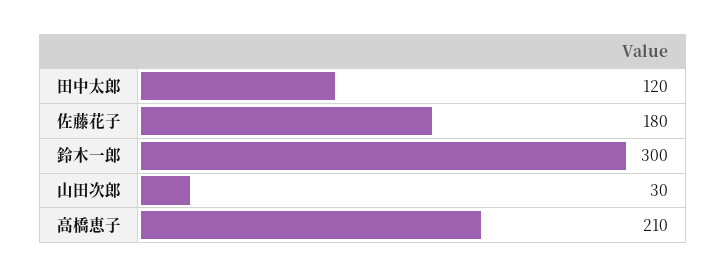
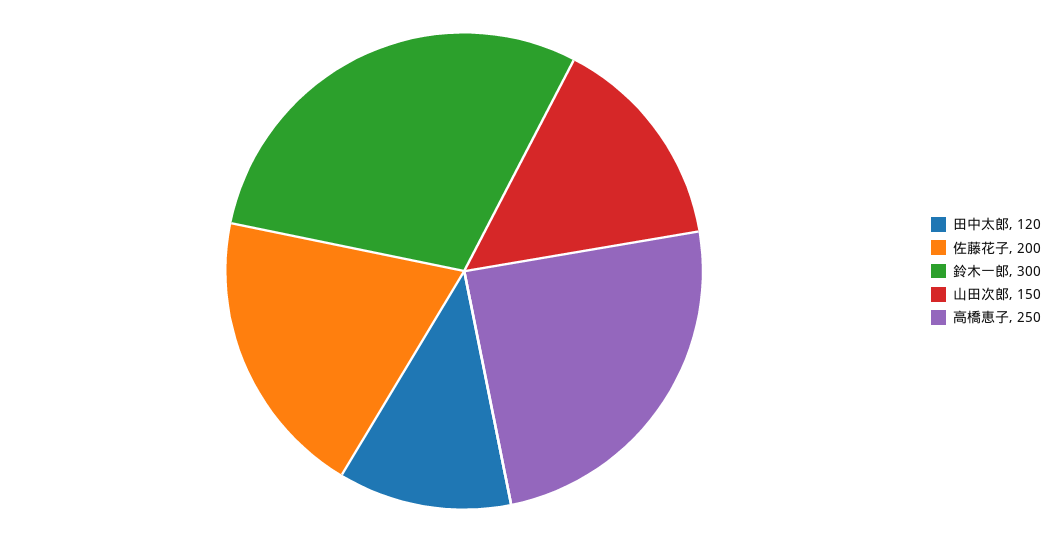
  {
    "田中太郎": 120,
-   "佐藤花子": 180,
+   "佐藤花子": 200,
    "鈴木一郎": 300,
-   "山田次郎": 30,
+   "山田次郎": 150,
-   "高橋恵子": 210
+   "高橋恵子": 250
  }

